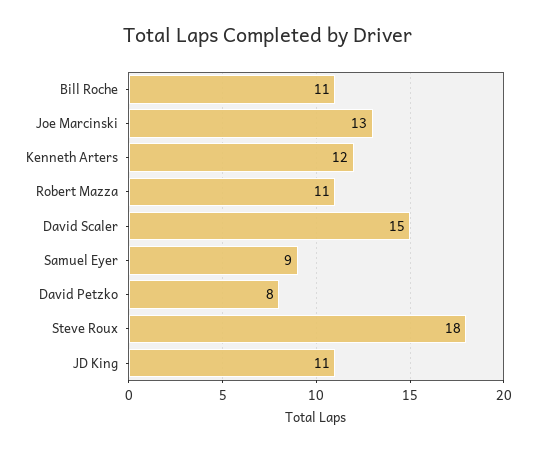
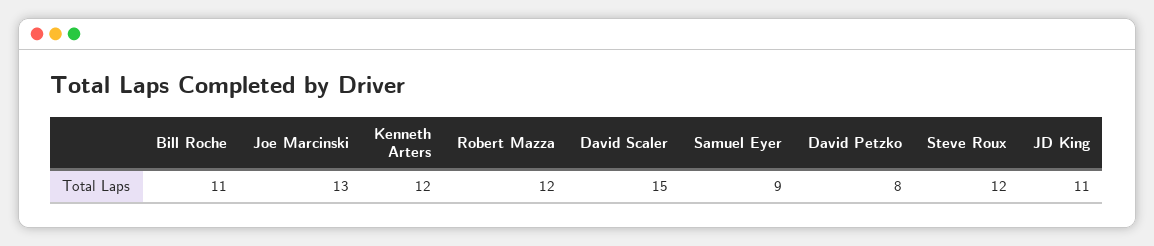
  {
    "Bill Roche": 11,
    "Joe Marcinski": 13,
    "Kenneth Arters": 12,
-   "Robert Mazza": 11,
+   "Robert Mazza": 12,
    "David Scaler": 15,
    "Samuel Eyer": 9,
    "David Petzko": 8,
-   "Steve Roux": 18,
+   "Steve Roux": 12,
    "JD King": 11
  }

